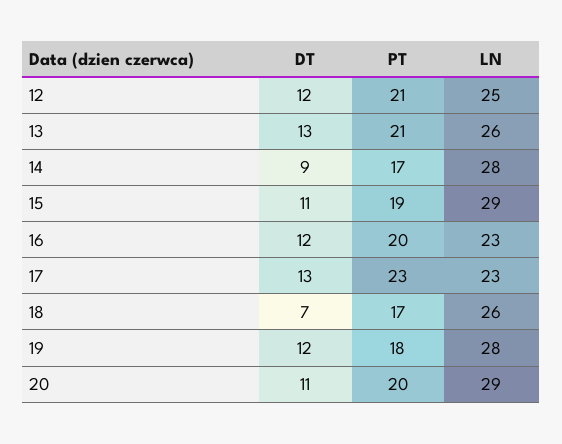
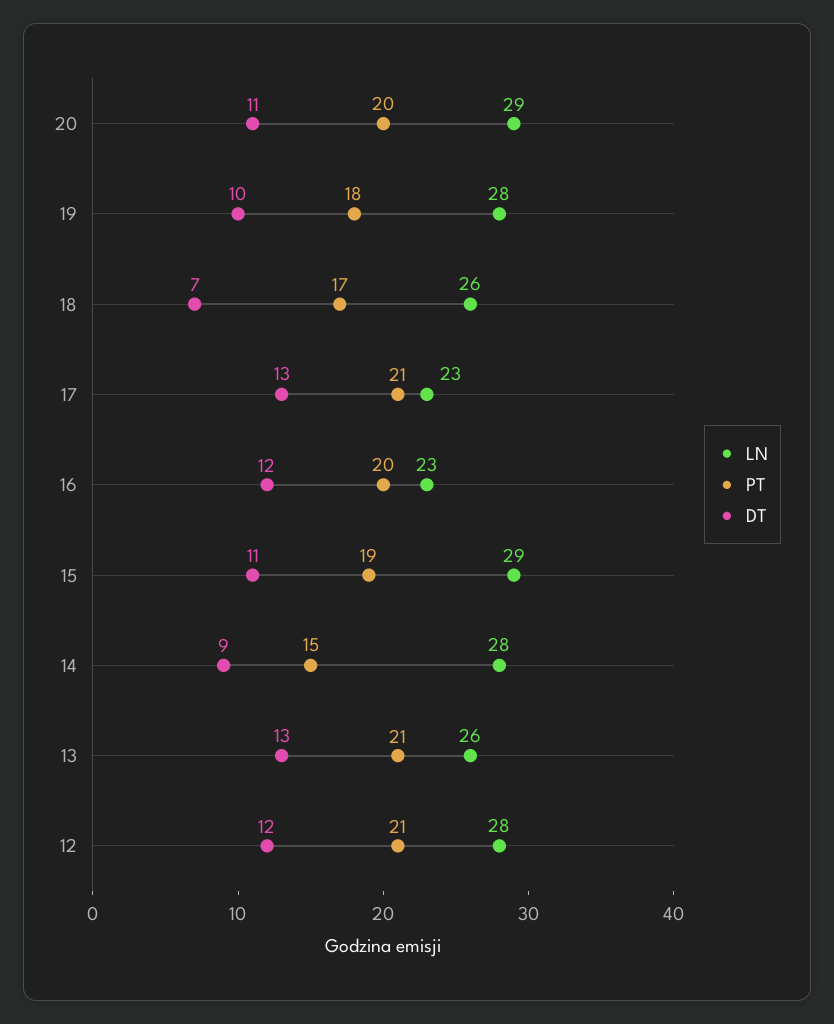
  {
    "DT": {
      "12": 12,
      "13": 13,
      "14": 9,
      "15": 11,
      "16": 12,
      "17": 13,
      "18": 7,
-     "19": 12,
+     "19": 10,
      "20": 11
    },
    "PT": {
      "12": 21,
      "13": 21,
-     "14": 17,
+     "14": 15,
      "15": 19,
      "16": 20,
-     "17": 23,
+     "17": 21,
      "18": 17,
      "19": 18,
      "20": 20
    },
    "LN": {
-     "12": 25,
+     "12": 28,
      "13": 26,
      "14": 28,
      "15": 29,
      "16": 23,
      "17": 23,
      "18": 26,
      "19": 28,
      "20": 29
    }
  }

